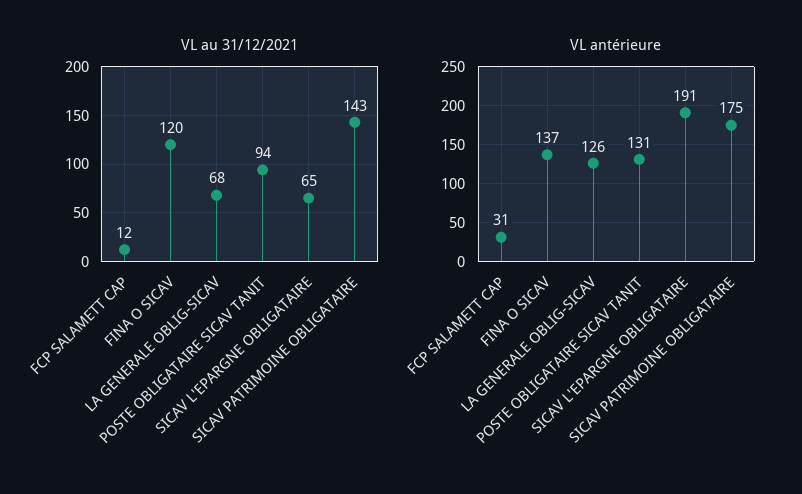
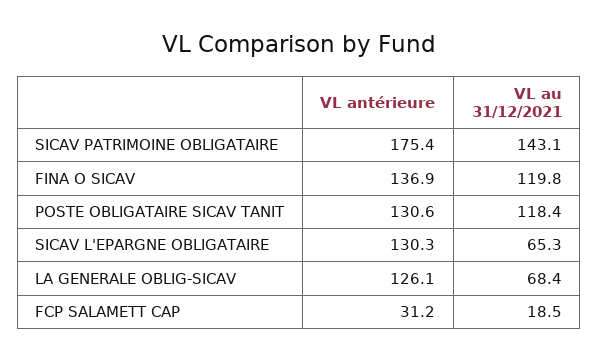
  {
    "VL au 31/12/2021": {
-     "FCP SALAMETT CAP": 12,
+     "FCP SALAMETT CAP": 18.5,
      "FINA O SICAV": 119.8,
      "LA GENERALE OBLIG-SICAV": 68.4,
-     "POSTE OBLIGATAIRE SICAV TANIT": 94,
+     "POSTE OBLIGATAIRE SICAV TANIT": 118.4,
      "SICAV L'EPARGNE OBLIGATAIRE": 65.3,
      "SICAV PATRIMOINE OBLIGATAIRE": 143.1
    },
    "VL antérieure": {
      "FCP SALAMETT CAP": 31.2,
      "FINA O SICAV": 136.9,
      "LA GENERALE OBLIG-SICAV": 126.1,
      "POSTE OBLIGATAIRE SICAV TANIT": 130.6,
-     "SICAV L'EPARGNE OBLIGATAIRE": 191,
+     "SICAV L'EPARGNE OBLIGATAIRE": 130.3,
      "SICAV PATRIMOINE OBLIGATAIRE": 175.4
    }
  }

